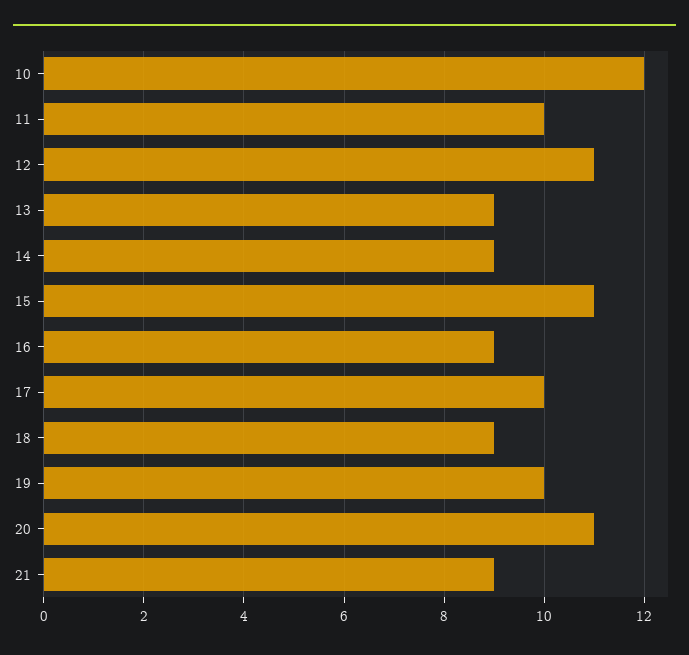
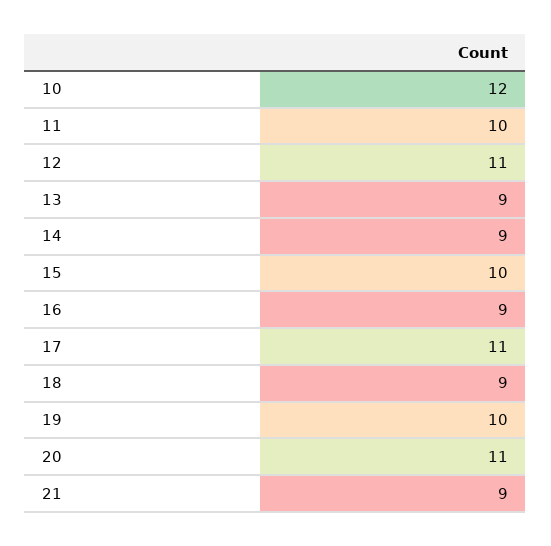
  {
    "10": 12,
    "11": 10,
    "12": 11,
    "13": 9,
    "14": 9,
-   "15": 11,
+   "15": 10,
    "16": 9,
-   "17": 10,
+   "17": 11,
    "18": 9,
    "19": 10,
    "20": 11,
    "21": 9
  }

